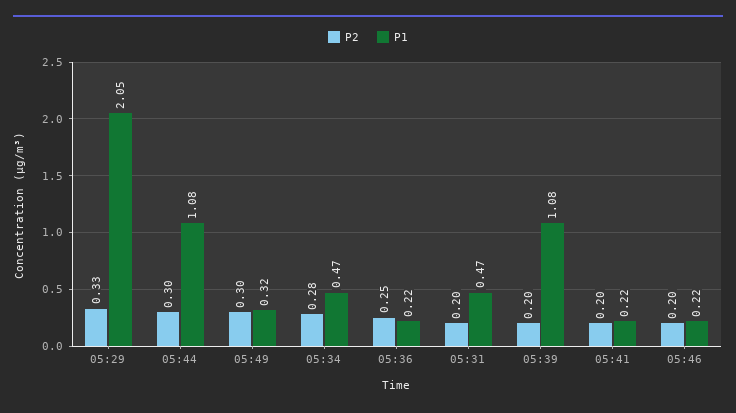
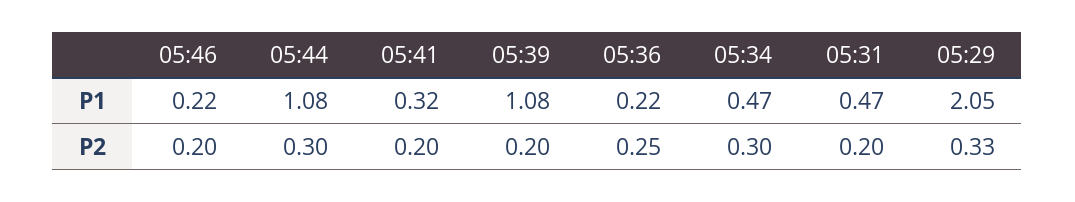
  {
    "P2": {
      "05:29": 0.33,
      "05:44": 0.3,
-     "05:49": 0.3,
-     "05:34": 0.28,
+     "05:34": 0.3,
      "05:36": 0.25,
      "05:31": 0.2,
      "05:39": 0.2,
      "05:41": 0.2,
      "05:46": 0.2
    },
    "P1": {
      "05:29": 2.05,
      "05:44": 1.08,
-     "05:49": 0.32,
      "05:34": 0.47,
      "05:36": 0.22,
      "05:31": 0.47,
      "05:39": 1.08,
-     "05:41": 0.22,
+     "05:41": 0.32,
      "05:46": 0.22
    }
  }

